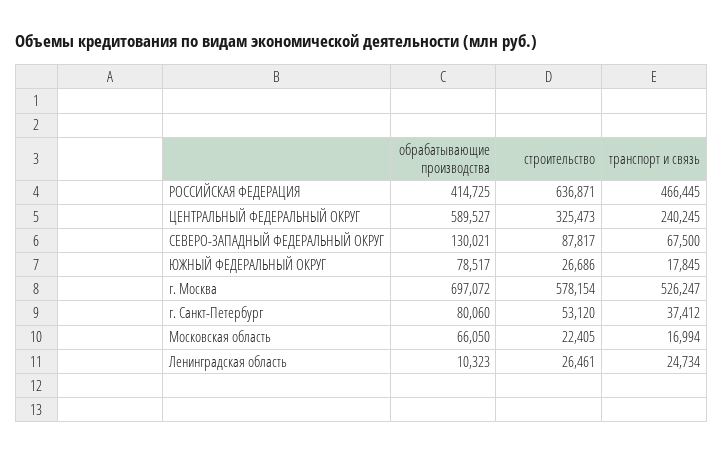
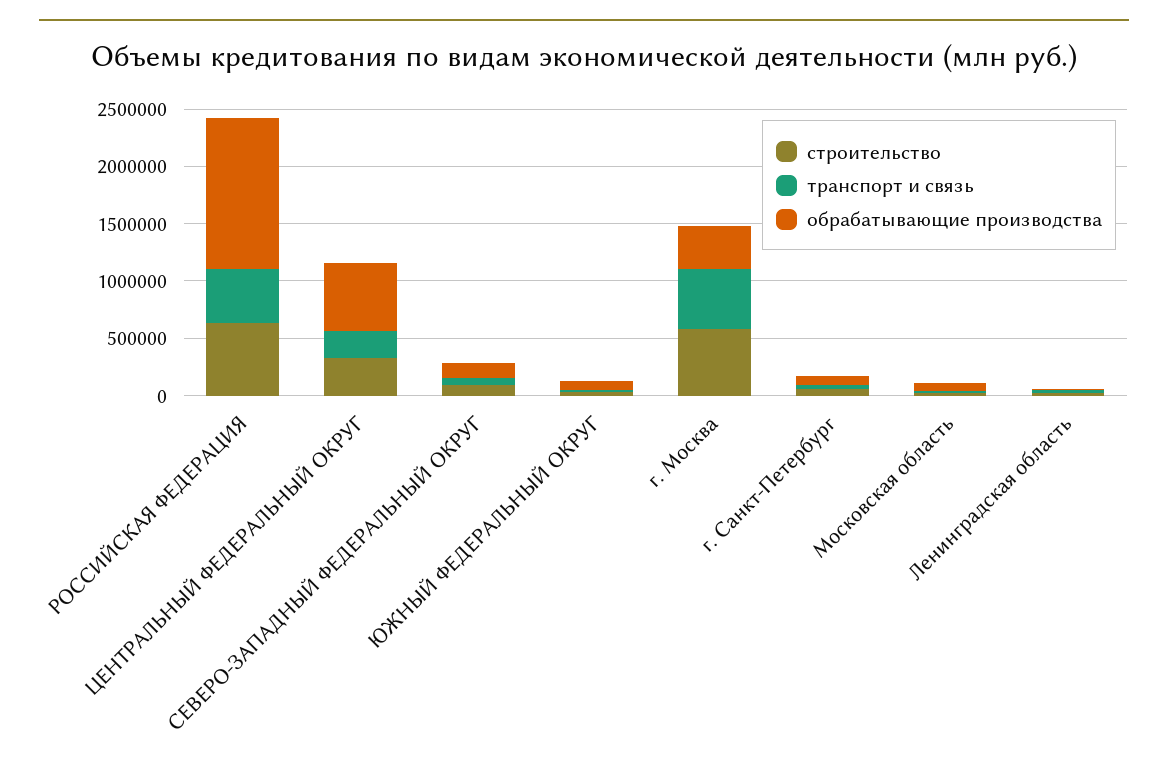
  {
    "обрабатывающие производства": {
-     "РОССИЙСКАЯ ФЕДЕРАЦИЯ": 414725,
+     "РОССИЙСКАЯ ФЕДЕРАЦИЯ": 1300000,
      "ЦЕНТРАЛЬНЫЙ ФЕДЕРАЛЬНЫЙ ОКРУГ": 589527,
      "СЕВЕРО-ЗАПАДНЫЙ ФЕДЕРАЛЬНЫЙ ОКРУГ": 130021,
      "ЮЖНЫЙ ФЕДЕРАЛЬНЫЙ ОКРУГ": 78517,
-     "г. Москва": 697072,
+     "г. Москва": 400000,
      "г. Санкт-Петербург": 80060,
      "Московская область": 66050,
      "Ленинградская область": 10323
    },
    "строительство": {
      "РОССИЙСКАЯ ФЕДЕРАЦИЯ": 636871,
      "ЦЕНТРАЛЬНЫЙ ФЕДЕРАЛЬНЫЙ ОКРУГ": 325473,
      "СЕВЕРО-ЗАПАДНЫЙ ФЕДЕРАЛЬНЫЙ ОКРУГ": 87817,
      "ЮЖНЫЙ ФЕДЕРАЛЬНЫЙ ОКРУГ": 26686,
      "г. Москва": 578154,
      "г. Санкт-Петербург": 53120,
      "Московская область": 22405,
      "Ленинградская область": 26461
    },
    "транспорт и связь": {
      "РОССИЙСКАЯ ФЕДЕРАЦИЯ": 466445,
      "ЦЕНТРАЛЬНЫЙ ФЕДЕРАЛЬНЫЙ ОКРУГ": 240245,
      "СЕВЕРО-ЗАПАДНЫЙ ФЕДЕРАЛЬНЫЙ ОКРУГ": 67500,
      "ЮЖНЫЙ ФЕДЕРАЛЬНЫЙ ОКРУГ": 17845,
      "г. Москва": 526247,
      "г. Санкт-Петербург": 37412,
      "Московская область": 16994,
      "Ленинградская область": 24734
    }
  }

